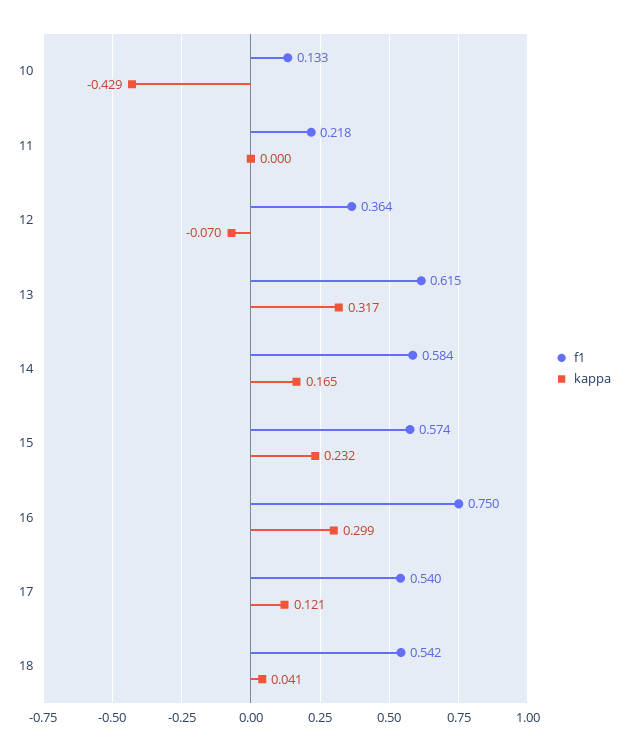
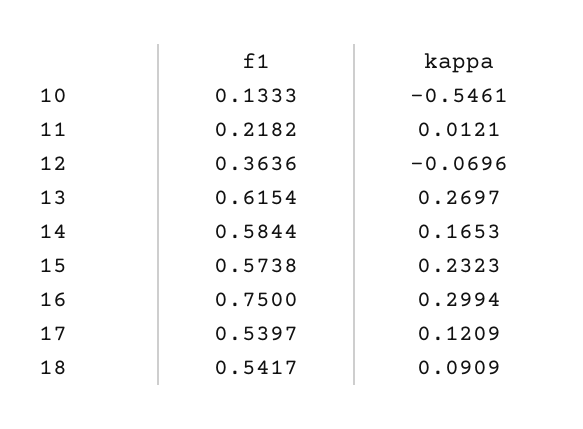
  {
    "f1": {
      "10": 0.1333,
      "11": 0.2182,
      "12": 0.3636,
      "13": 0.6154,
      "14": 0.5844,
      "15": 0.5738,
      "16": 0.75,
      "17": 0.5397,
      "18": 0.5417
    },
    "kappa": {
-     "10": -0.429,
+     "10": -0.5461,
-     "11": 0,
+     "11": 0.0121,
      "12": -0.0696,
-     "13": 0.317,
+     "13": 0.2697,
      "14": 0.1653,
      "15": 0.2323,
      "16": 0.2994,
      "17": 0.1209,
-     "18": 0.041
+     "18": 0.0909
    }
  }

